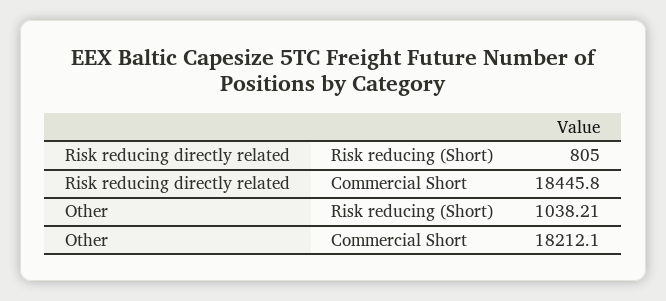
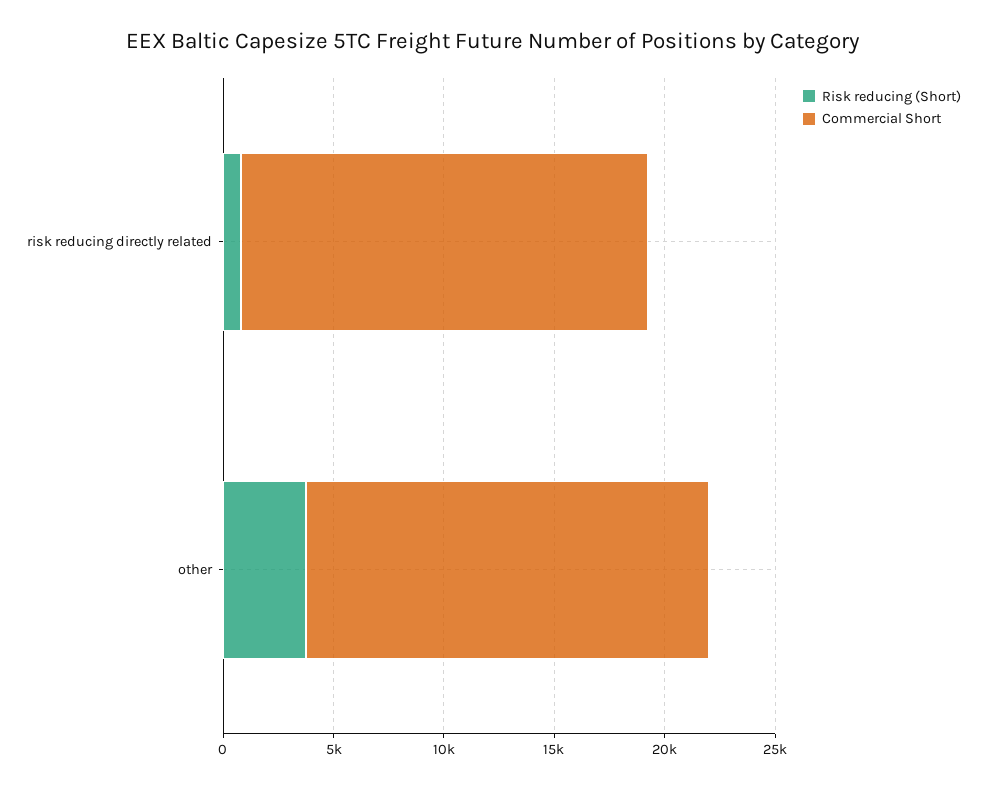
  {
    "Risk reducing (Short)": {
      "Risk reducing directly related": 805,
-     "Other": 1038.21
+     "Other": 4000
    },
    "Commercial Short": {
      "Risk reducing directly related": 18445.8,
      "Other": 18212.1
    }
  }

